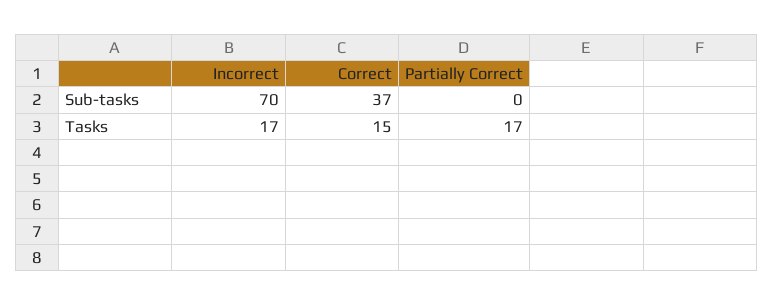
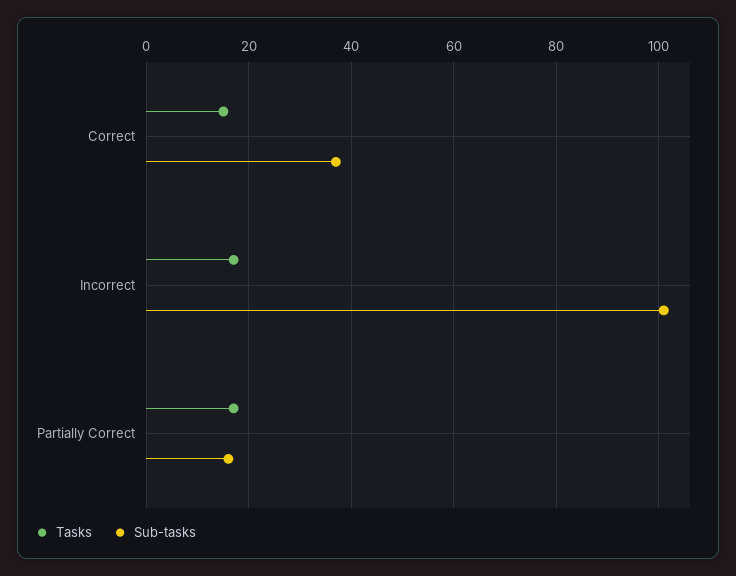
  {
    "Sub-tasks": {
-     "Incorrect": 70,
+     "Incorrect": 100,
      "Correct": 37,
-     "Partially Correct": 0
+     "Partially Correct": 15
    },
    "Tasks": {
      "Incorrect": 17,
      "Correct": 15,
      "Partially Correct": 17
    }
  }

